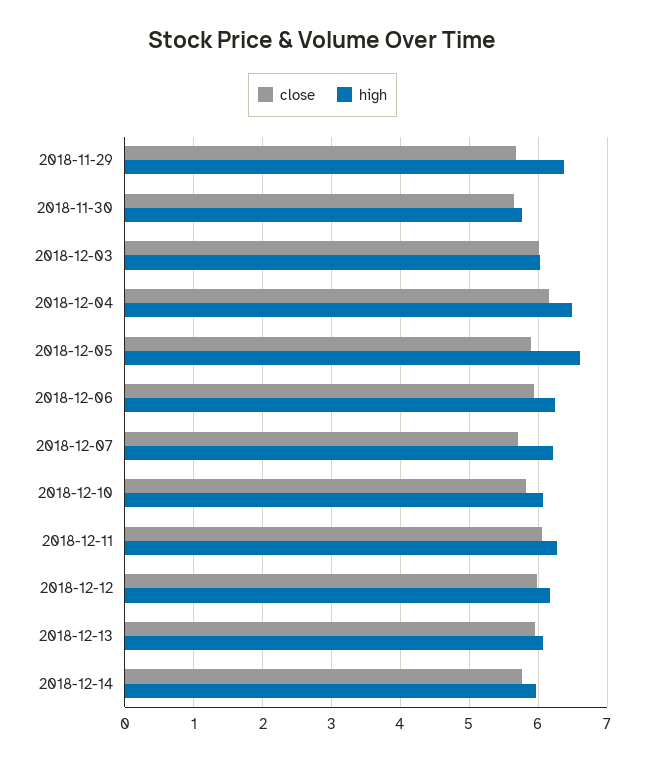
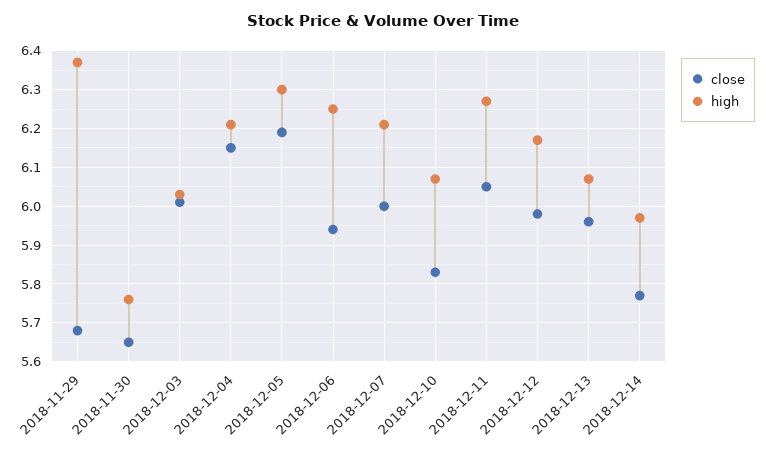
  {
    "close": {
      "2018-11-29": 5.7,
      "2018-11-30": 5.65,
      "2018-12-03": 6,
      "2018-12-04": 6.15,
-     "2018-12-05": 5.9,
+     "2018-12-05": 6.2,
      "2018-12-06": 5.95,
-     "2018-12-07": 5.7,
+     "2018-12-07": 6,
      "2018-12-10": 5.85,
      "2018-12-11": 6.05,
      "2018-12-12": 6,
      "2018-12-13": 5.95,
      "2018-12-14": 5.75
    },
    "high": {
      "2018-11-29": 6.35,
      "2018-11-30": 5.75,
      "2018-12-03": 6.05,
-     "2018-12-04": 6.5,
+     "2018-12-04": 6.2,
-     "2018-12-05": 6.6,
+     "2018-12-05": 6.3,
      "2018-12-06": 6.25,
      "2018-12-07": 6.2,
      "2018-12-10": 6.05,
      "2018-12-11": 6.25,
      "2018-12-12": 6.15,
      "2018-12-13": 6.05,
      "2018-12-14": 5.95
    }
  }

